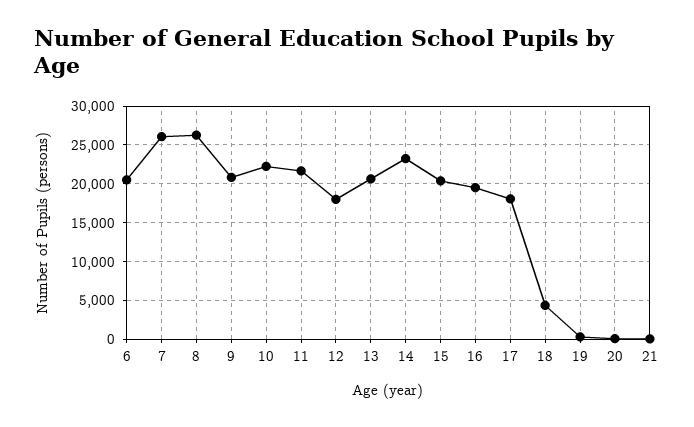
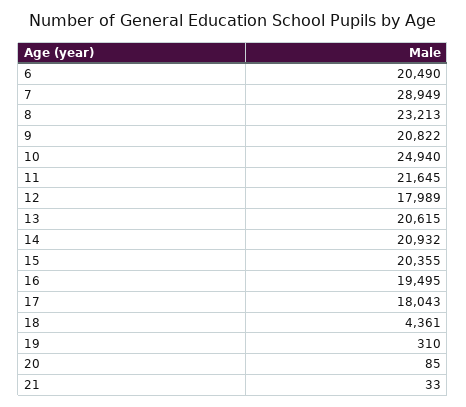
  {
    "6": 20490,
-   "7": 26000,
+   "7": 28949,
-   "8": 26000,
+   "8": 23213,
    "9": 20822,
-   "10": 22000,
+   "10": 24940,
    "11": 21645,
    "12": 17989,
    "13": 20615,
-   "14": 23000,
+   "14": 20932,
    "15": 20355,
    "16": 19495,
    "17": 18043,
    "18": 4361,
    "19": 310,
    "20": 85,
    "21": 33
  }

